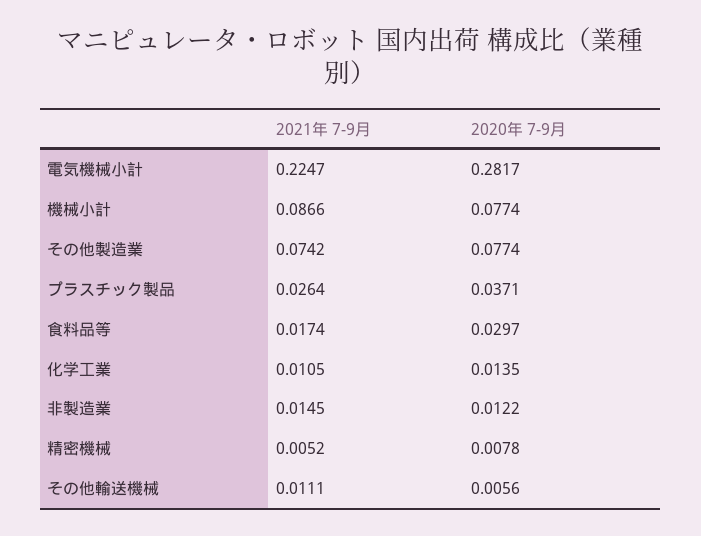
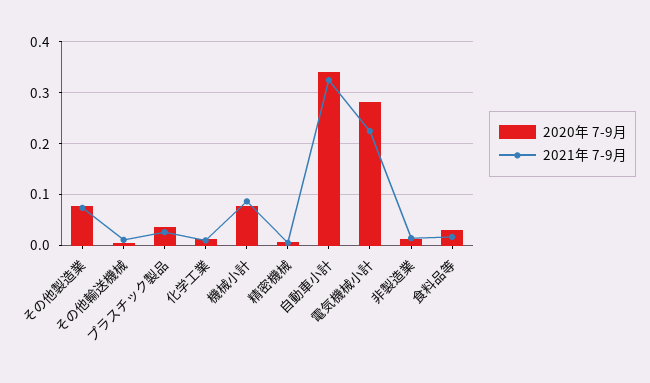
  {
    "2021年 7-9月": {
      "電気機械小計": 0.2247,
      "機械小計": 0.0866,
      "その他製造業": 0.0742,
      "プラスチック製品": 0.0264,
      "食料品等": 0.0174,
      "化学工業": 0.0105,
      "非製造業": 0.0145,
      "精密機械": 0.0052,
-     "その他輸送機械": 0.0111
+     "その他輸送機械": 0.0111,
+     "自動車小計": 0.32
    },
    "2020年 7-9月": {
      "電気機械小計": 0.2817,
      "機械小計": 0.0774,
      "その他製造業": 0.0774,
      "プラスチック製品": 0.0371,
      "食料品等": 0.0297,
      "化学工業": 0.0135,
      "非製造業": 0.0122,
      "精密機械": 0.0078,
-     "その他輸送機械": 0.0056
+     "その他輸送機械": 0.0056,
+     "自動車小計": 0.34
    }
  }

